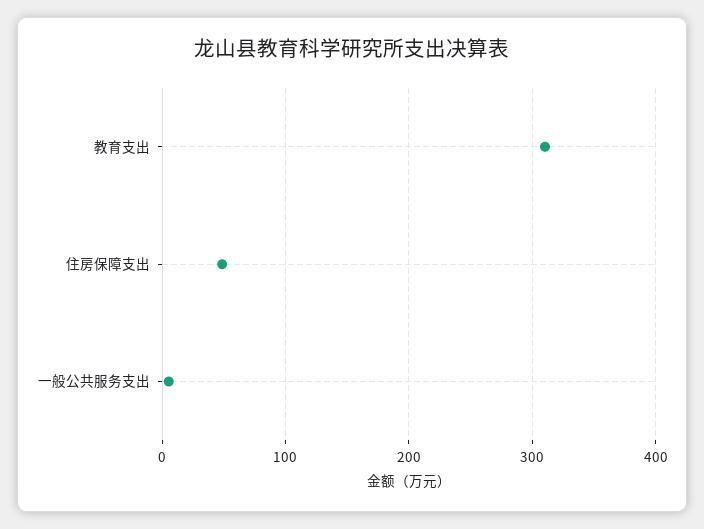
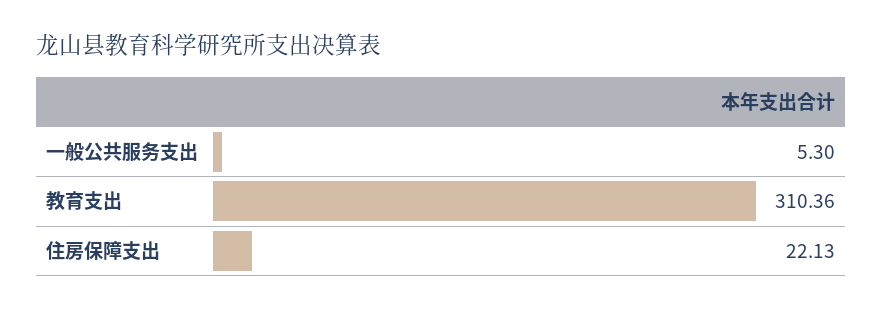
  {
    "教育支出": 310.36,
-   "住房保障支出": 50,
+   "住房保障支出": 22.13,
    "一般公共服务支出": 5.3
  }

